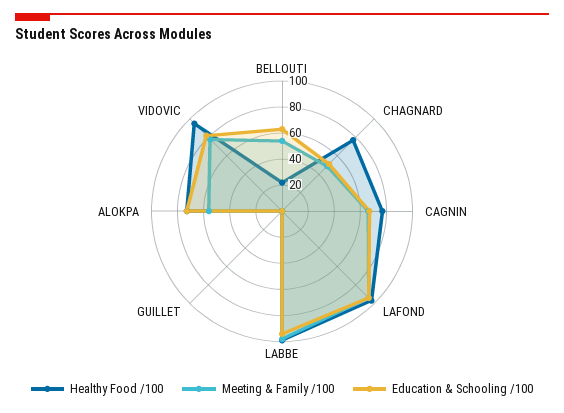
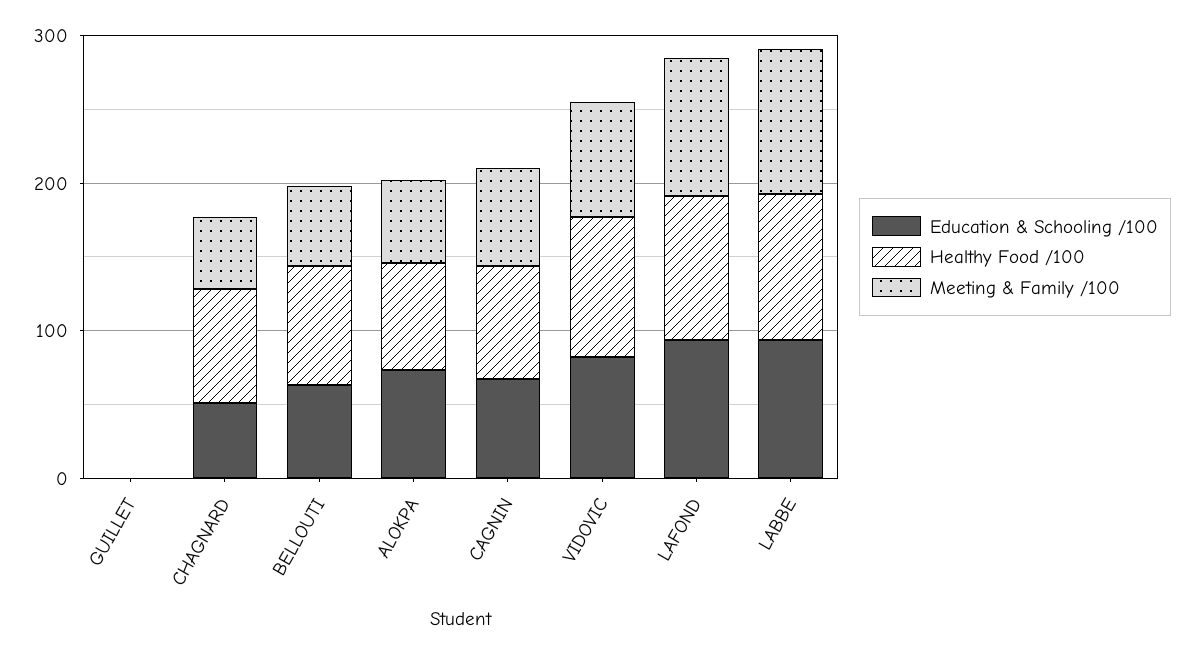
  {
    "Healthy Food /100": {
-     "BELLOUTI": 20,
+     "BELLOUTI": 80,
      "CHAGNARD": 80,
      "CAGNIN": 80,
      "LAFOND": 100,
      "LABBE": 100,
      "GUILLET": 0,
      "ALOKPA": 70,
      "VIDOVIC": 100
    },
    "Meeting & Family /100": {
      "BELLOUTI": 50,
      "CHAGNARD": 50,
      "CAGNIN": 70,
      "LAFOND": 90,
      "LABBE": 100,
      "GUILLET": 0,
      "ALOKPA": 60,
      "VIDOVIC": 80
    },
    "Education & Schooling /100": {
      "BELLOUTI": 60,
      "CHAGNARD": 50,
      "CAGNIN": 70,
      "LAFOND": 90,
      "LABBE": 90,
      "GUILLET": 0,
      "ALOKPA": 70,
      "VIDOVIC": 80
    }
  }

